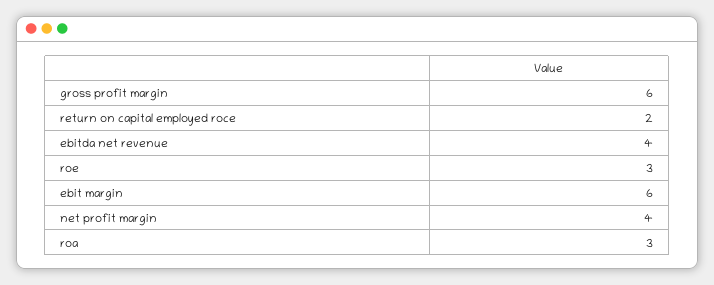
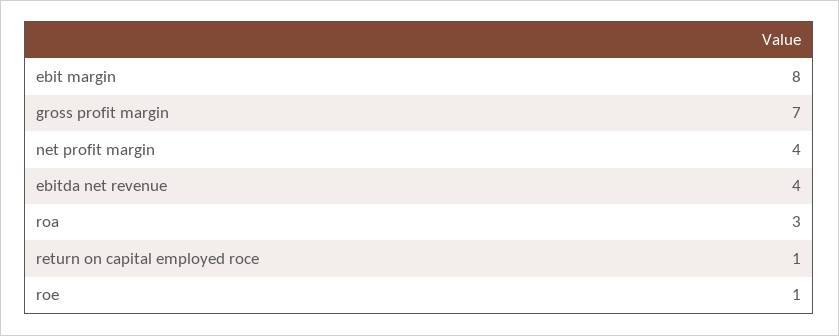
  {
-   "gross profit margin": 6,
+   "gross profit margin": 7,
-   "return on capital employed roce": 2,
+   "return on capital employed roce": 1,
    "ebitda net revenue": 4,
-   "roe": 3,
+   "roe": 1,
-   "ebit margin": 6,
+   "ebit margin": 8,
    "net profit margin": 4,
    "roa": 3
  }

